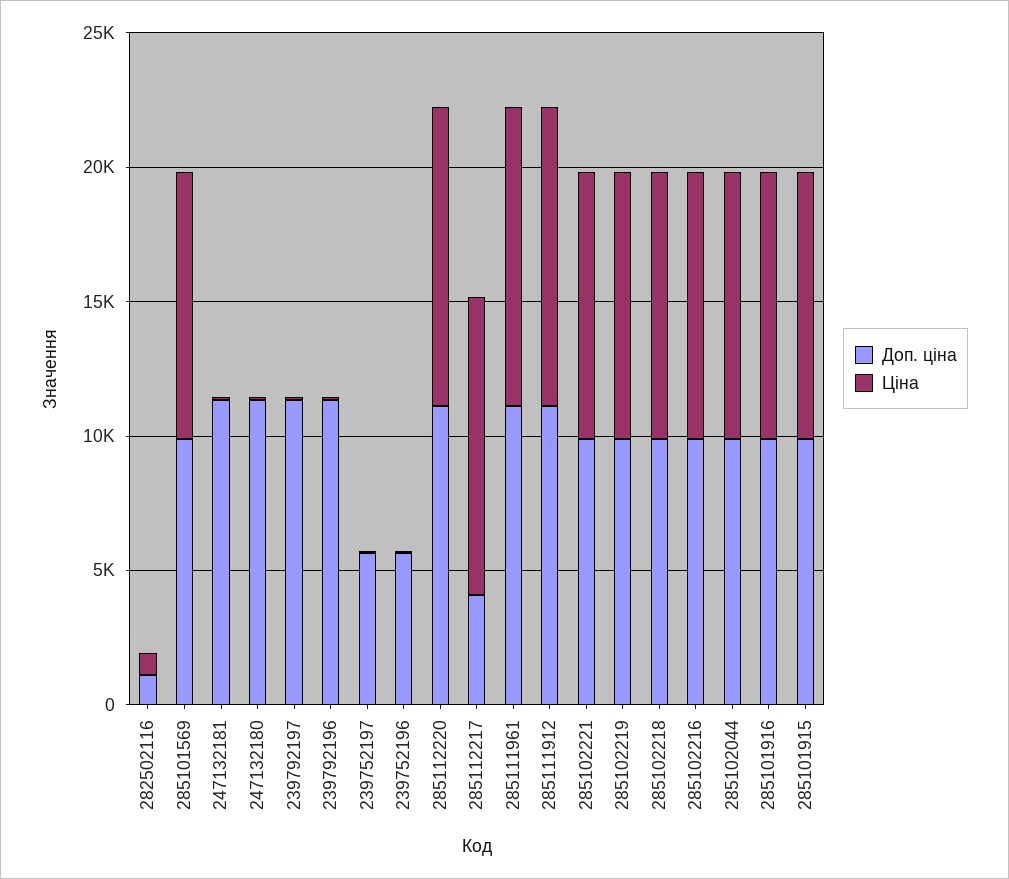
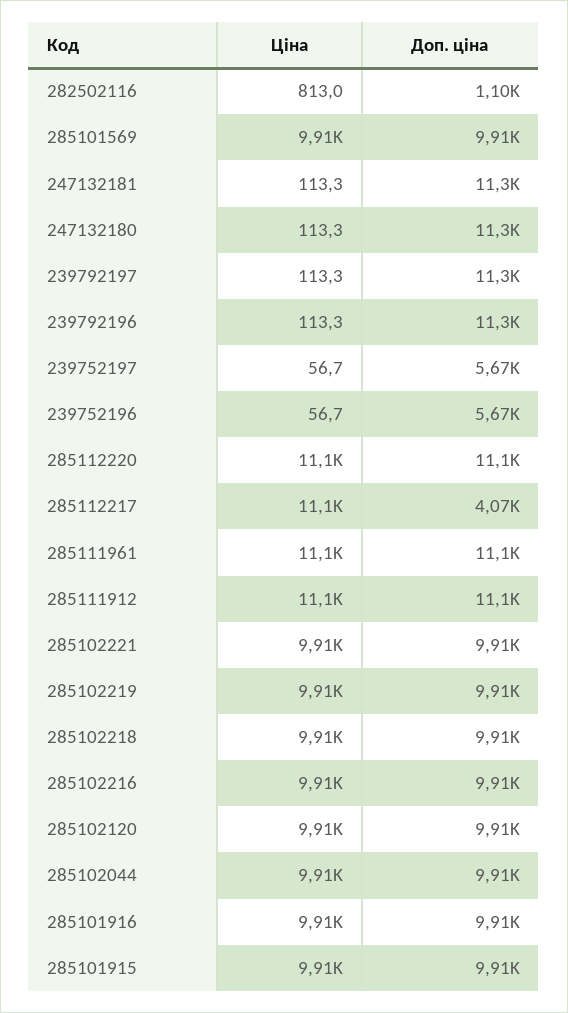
  {
    "Доп. ціна": {
      "282502116": 1100,
      "285101569": 9910,
      "247132181": 11300,
      "247132180": 11300,
      "239792197": 11300,
      "239792196": 11300,
      "239752197": 5670,
      "239752196": 5670,
      "285112220": 11100,
      "285112217": 4070,
      "285111961": 11100,
      "285111912": 11100,
      "285102221": 9910,
      "285102219": 9910,
      "285102218": 9910,
      "285102216": 9910,
      "285102044": 9910,
      "285101916": 9910,
-     "285101915": 9910
+     "285101915": 9910,
+     "285102120": 9910
    },
    "Ціна": {
      "282502116": 813,
      "285101569": 9910,
      "247132181": 113.3,
      "247132180": 113.3,
      "239792197": 113.3,
      "239792196": 113.3,
      "239752197": 56.7,
      "239752196": 56.7,
      "285112220": 11100,
      "285112217": 11100,
      "285111961": 11100,
      "285111912": 11100,
      "285102221": 9910,
      "285102219": 9910,
      "285102218": 9910,
      "285102216": 9910,
      "285102044": 9910,
      "285101916": 9910,
-     "285101915": 9910
+     "285101915": 9910,
+     "285102120": 9910
    }
  }

